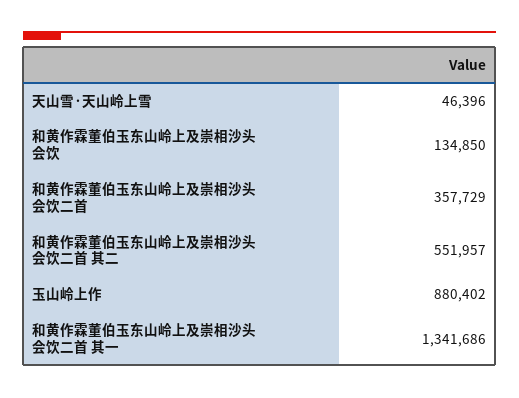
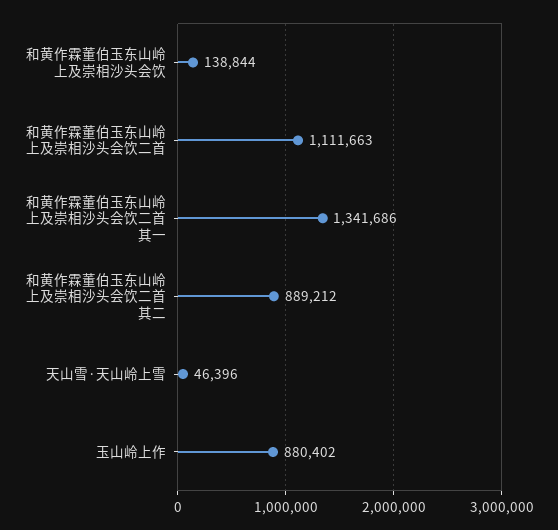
  {
    "天山雪·天山岭上雪": 46396,
-   "和黄作霖董伯玉东山岭上及崇相沙头会饮": 134850,
+   "和黄作霖董伯玉东山岭上及崇相沙头会饮": 138844,
-   "和黄作霖董伯玉东山岭上及崇相沙头会饮二首": 357729,
+   "和黄作霖董伯玉东山岭上及崇相沙头会饮二首": 1111663,
-   "和黄作霖董伯玉东山岭上及崇相沙头会饮二首 其二": 551957,
+   "和黄作霖董伯玉东山岭上及崇相沙头会饮二首 其二": 889212,
    "玉山岭上作": 880402,
    "和黄作霖董伯玉东山岭上及崇相沙头会饮二首 其一": 1341686
  }

